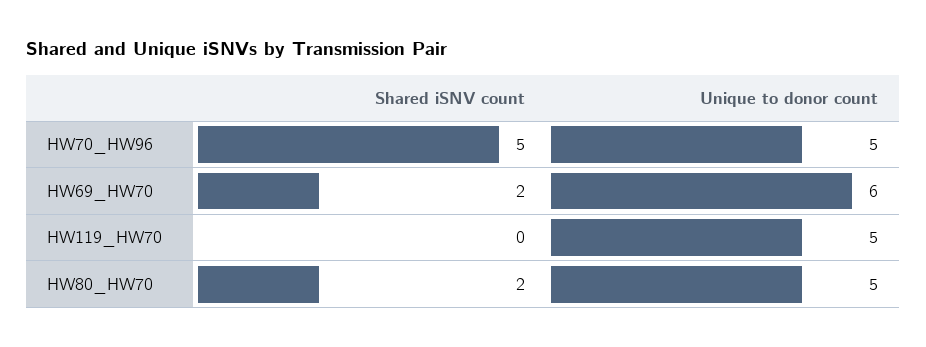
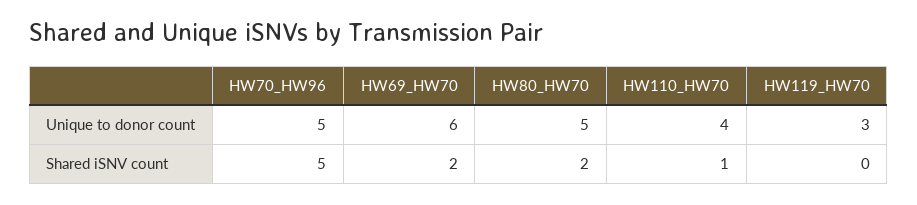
  {
    "Shared iSNV count": {
      "HW70_HW96": 5,
      "HW69_HW70": 2,
      "HW119_HW70": 0,
-     "HW80_HW70": 2
+     "HW80_HW70": 2,
+     "HW110_HW70": 1
    },
    "Unique to donor count": {
      "HW70_HW96": 5,
      "HW69_HW70": 6,
-     "HW119_HW70": 5,
+     "HW119_HW70": 3,
-     "HW80_HW70": 5
+     "HW80_HW70": 5,
+     "HW110_HW70": 4
    }
  }

